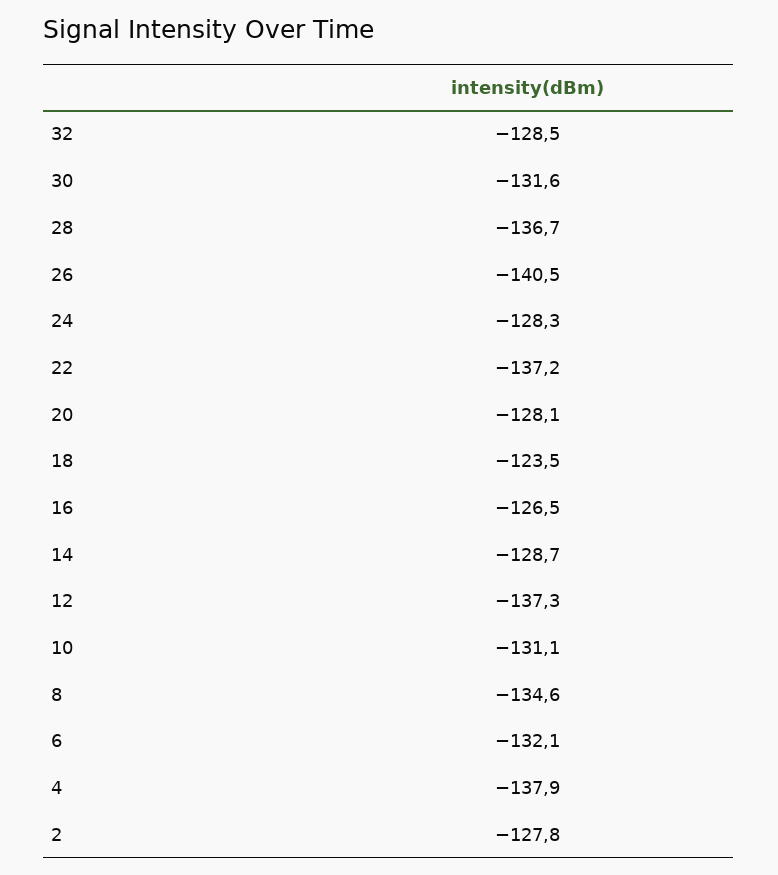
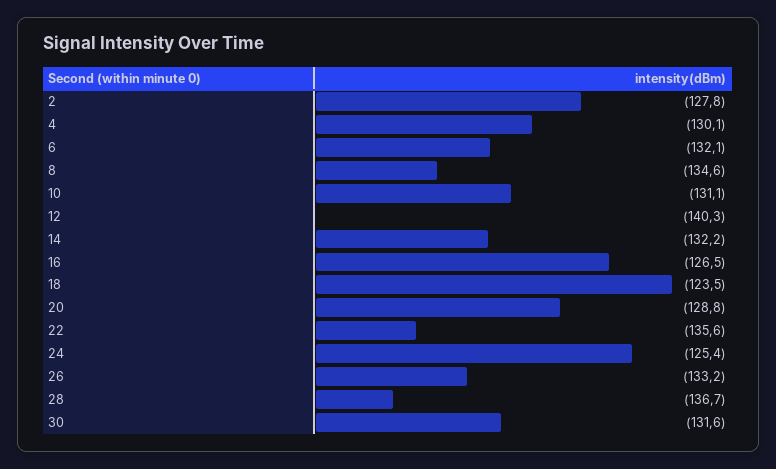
  {
-   "32": -128.5,
    "30": -131.6,
    "28": -136.7,
-   "26": -140.5,
+   "26": -133.2,
-   "24": -128.3,
+   "24": -125.4,
-   "22": -137.2,
+   "22": -135.6,
-   "20": -128.1,
+   "20": -128.8,
    "18": -123.5,
    "16": -126.5,
-   "14": -128.7,
+   "14": -132.2,
-   "12": -137.3,
+   "12": -140.3,
    "10": -131.1,
    "8": -134.6,
    "6": -132.1,
-   "4": -137.9,
+   "4": -130.1,
    "2": -127.8
  }

